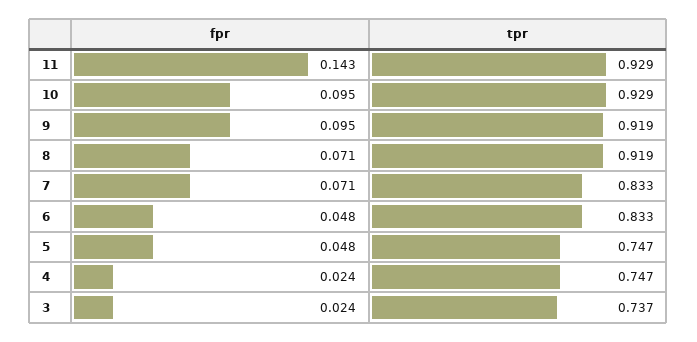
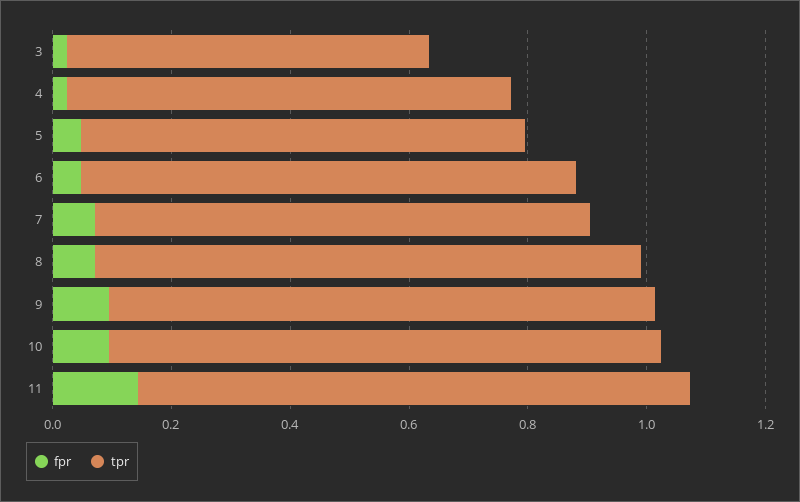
  {
    "fpr": {
      "11": 0.143,
      "10": 0.095,
      "9": 0.095,
      "8": 0.071,
      "7": 0.071,
      "6": 0.048,
      "5": 0.048,
      "4": 0.024,
      "3": 0.024
    },
    "tpr": {
      "11": 0.929,
      "10": 0.929,
      "9": 0.919,
      "8": 0.919,
      "7": 0.833,
      "6": 0.833,
      "5": 0.747,
      "4": 0.747,
-     "3": 0.737
+     "3": 0.6
    }
  }

